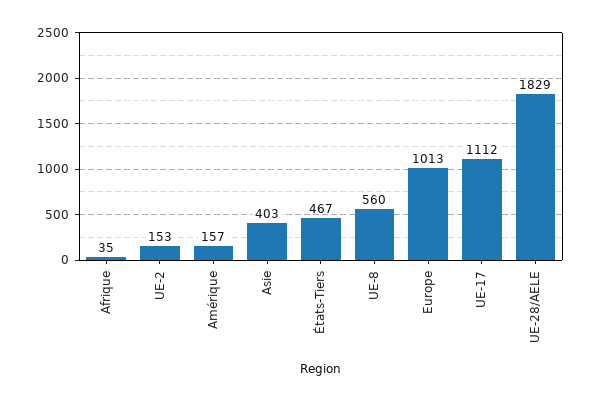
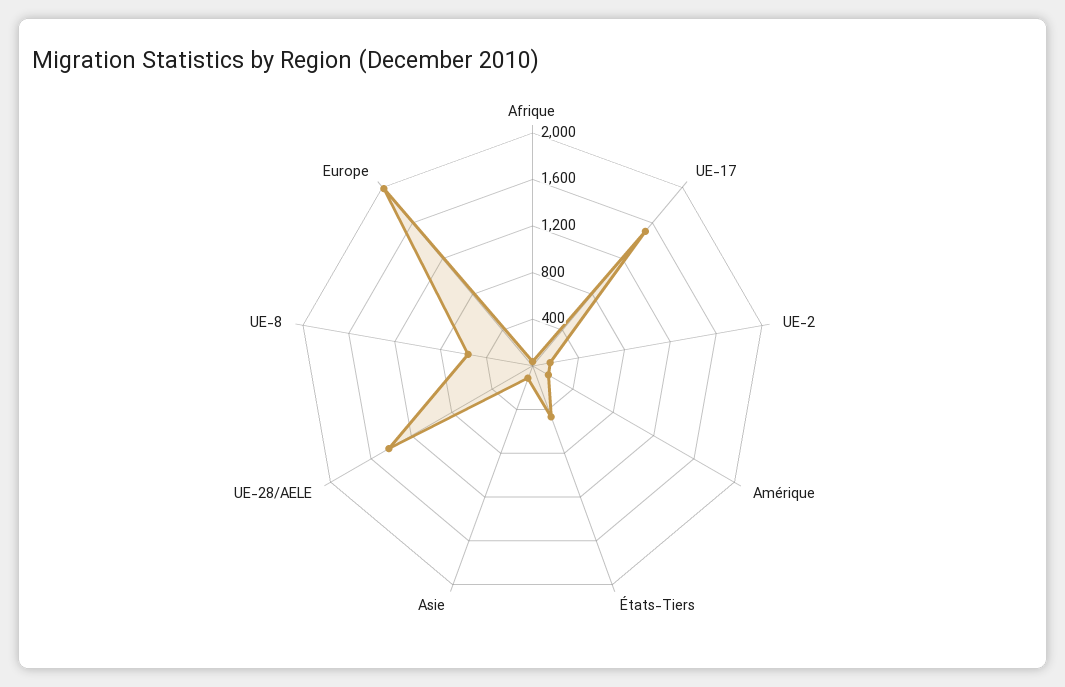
  {
    "Afrique": 35,
    "UE-2": 153,
    "Amérique": 157,
-   "Asie": 403,
+   "Asie": 100,
    "États-Tiers": 467,
    "UE-8": 560,
-   "Europe": 1013,
+   "Europe": 2000,
-   "UE-17": 1112,
+   "UE-17": 1500,
-   "UE-28/AELE": 1829
+   "UE-28/AELE": 1400
  }

